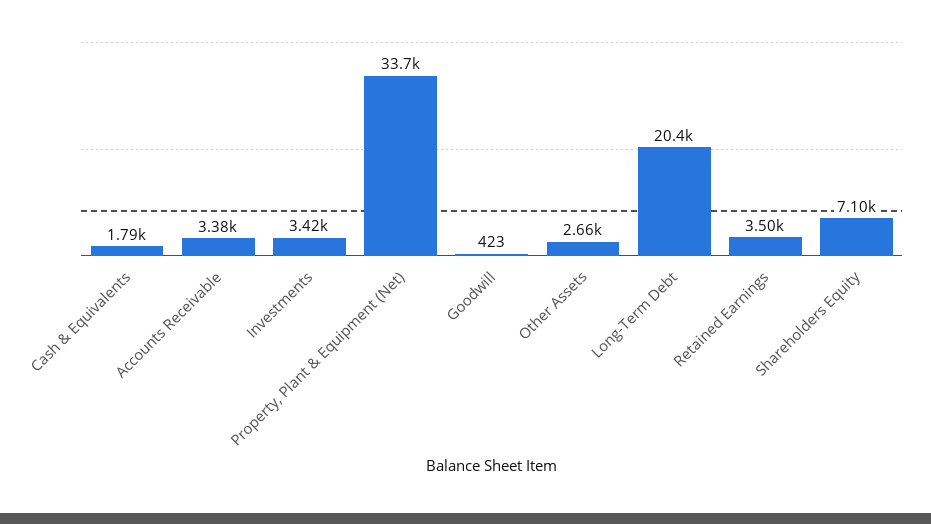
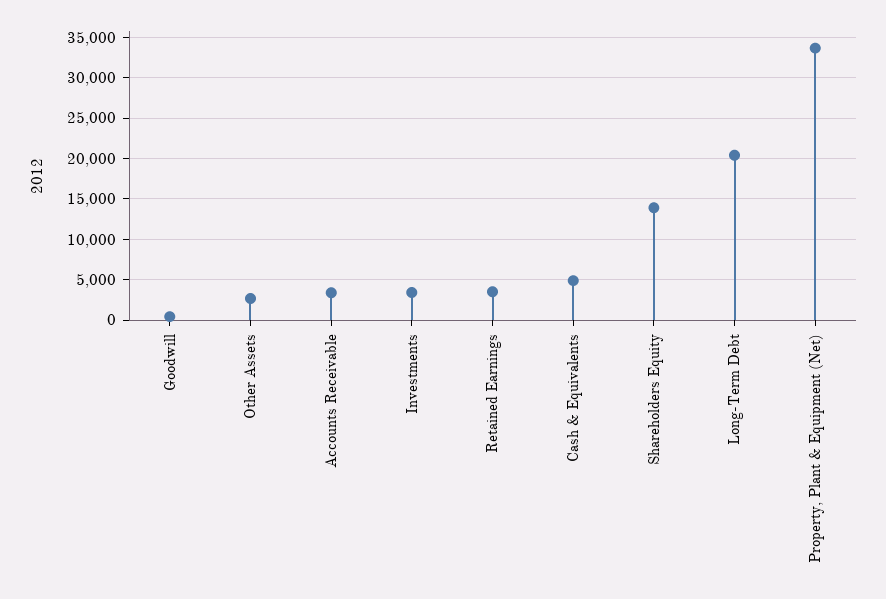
  {
-   "Cash & Equivalents": 1790,
+   "Cash & Equivalents": 5000,
    "Accounts Receivable": 3380,
    "Investments": 3420,
    "Property, Plant & Equipment (Net)": 33700,
    "Goodwill": 423,
    "Other Assets": 2660,
    "Long-Term Debt": 20400,
    "Retained Earnings": 3500,
-   "Shareholders Equity": 7100
+   "Shareholders Equity": 14000
  }

